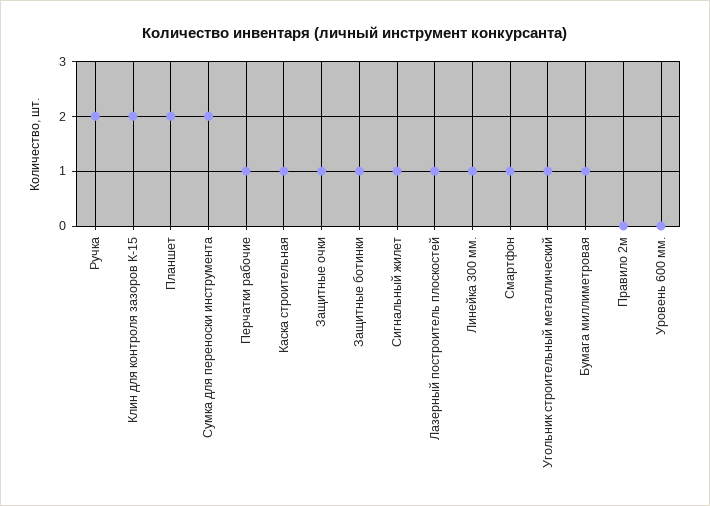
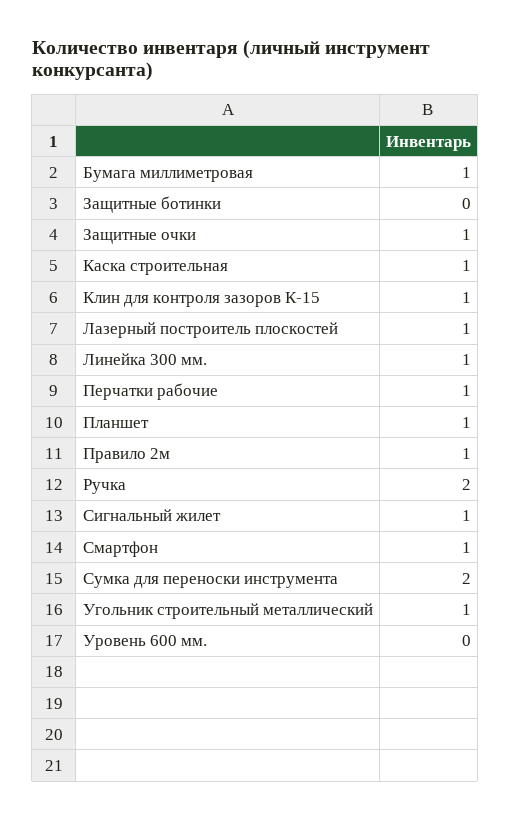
  {
    "Ручка": 2,
-   "Клин для контроля зазоров К-15": 2,
+   "Клин для контроля зазоров К-15": 1,
-   "Планшет": 2,
+   "Планшет": 1,
    "Сумка для переноски инструмента": 2,
    "Перчатки рабочие": 1,
    "Каска строительная": 1,
    "Защитные очки": 1,
-   "Защитные ботинки": 1,
+   "Защитные ботинки": 0,
    "Сигнальный жилет": 1,
    "Лазерный построитель плоскостей": 1,
    "Линейка 300 мм.": 1,
    "Смартфон": 1,
    "Угольник строительный металлический": 1,
    "Бумага миллиметровая": 1,
-   "Правило 2м": 0,
+   "Правило 2м": 1,
    "Уровень 600 мм.": 0
  }

